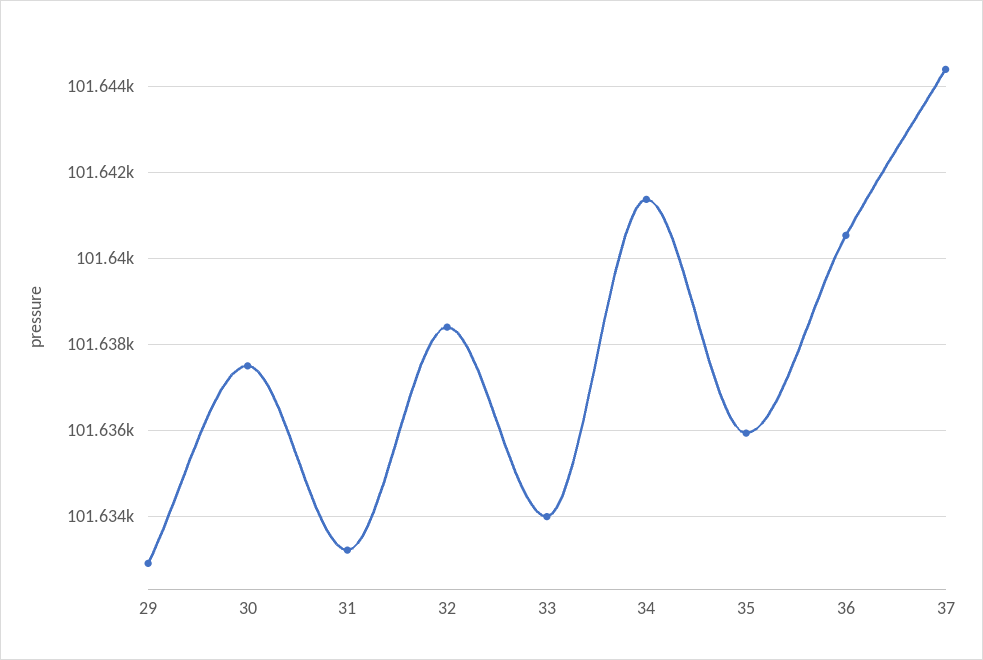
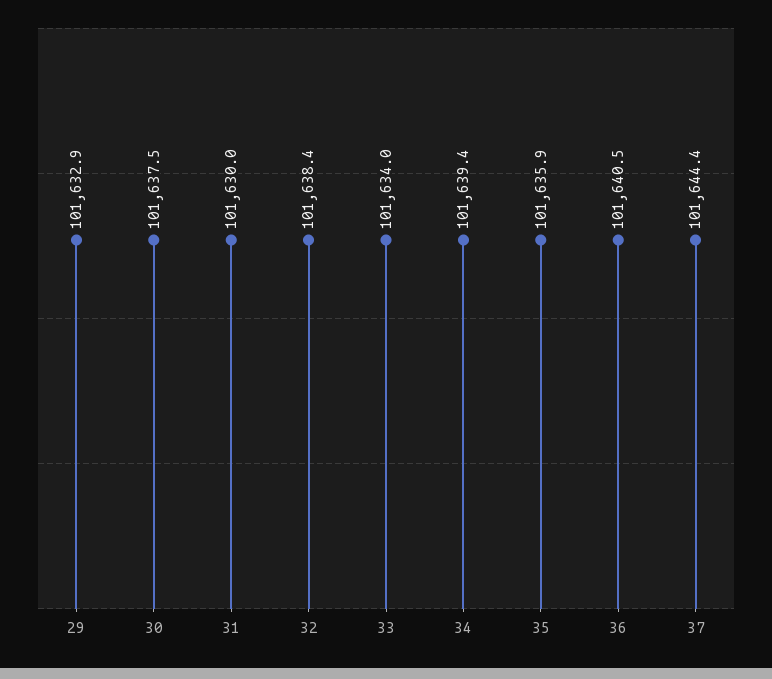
  {
    "29": 101632.9,
    "30": 101637.5,
-   "31": 101633.2,
+   "31": 101630,
    "32": 101638.4,
    "33": 101634,
-   "34": 101641.4,
+   "34": 101639.4,
    "35": 101635.9,
    "36": 101640.5,
    "37": 101644.4
  }

